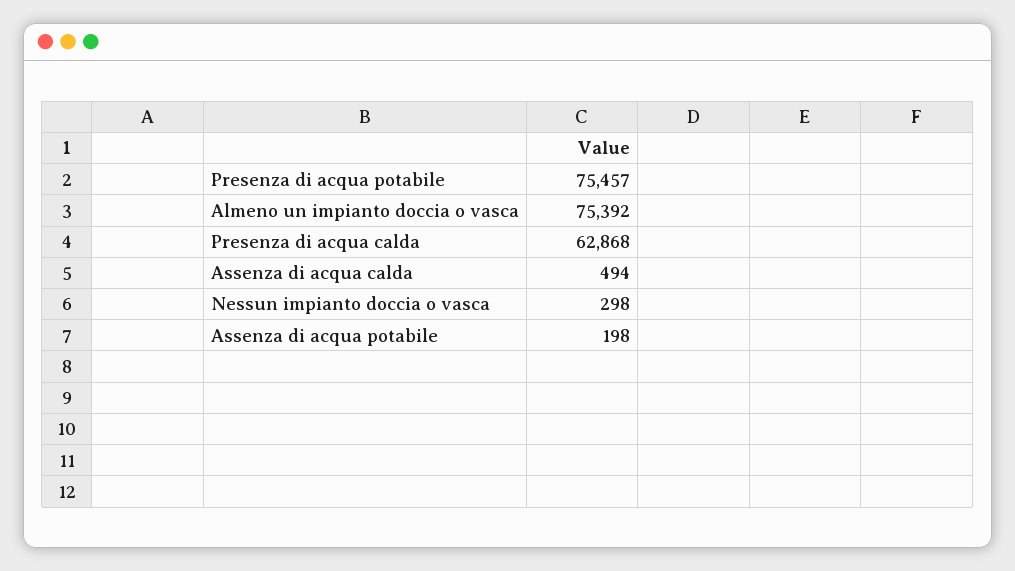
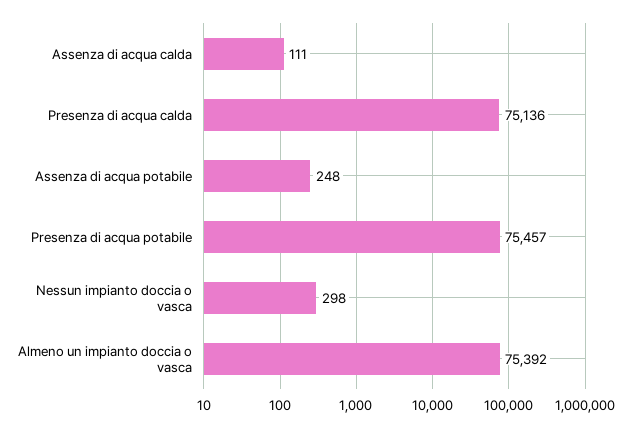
  {
    "Presenza di acqua potabile": 75457,
    "Almeno un impianto doccia o vasca": 75392,
-   "Presenza di acqua calda": 62868,
+   "Presenza di acqua calda": 75136,
-   "Assenza di acqua calda": 494,
+   "Assenza di acqua calda": 111,
    "Nessun impianto doccia o vasca": 298,
-   "Assenza di acqua potabile": 198
+   "Assenza di acqua potabile": 248
  }

